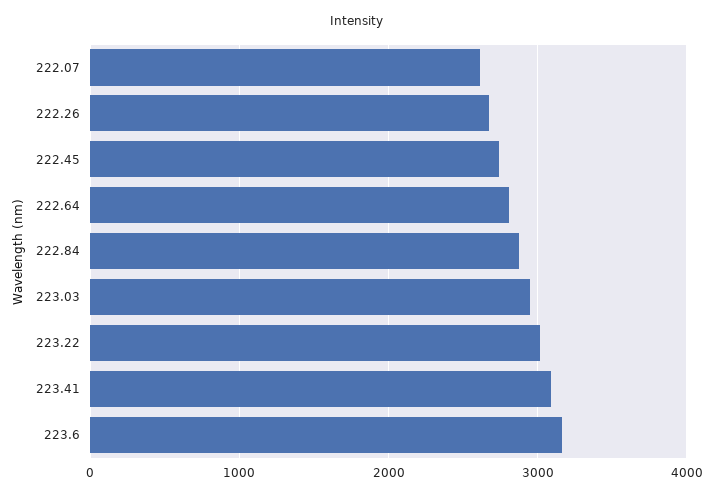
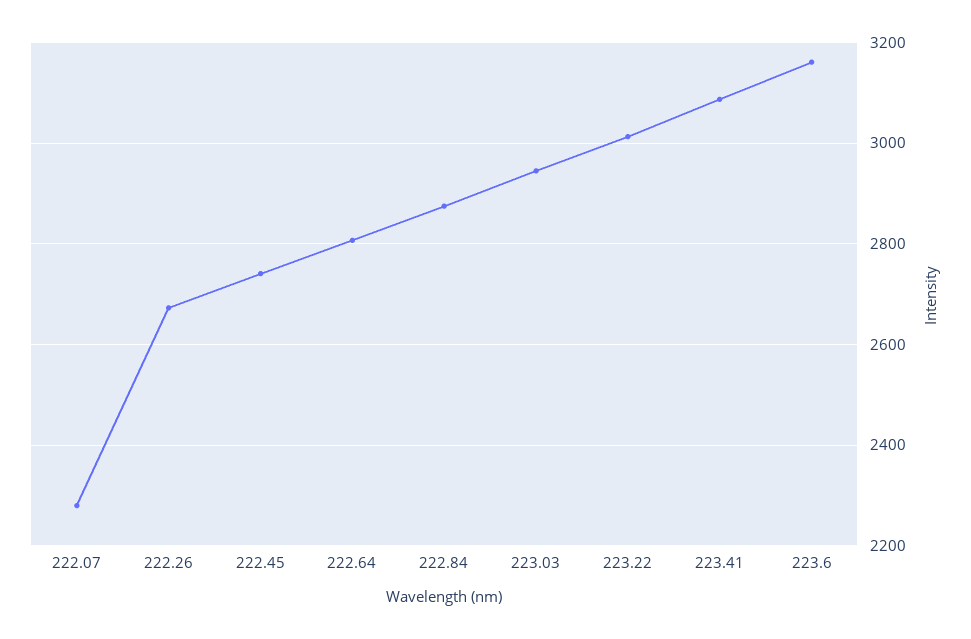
  {
-   "222.07": 2600,
+   "222.07": 2280,
    "222.26": 2680,
    "222.45": 2740,
    "222.64": 2800,
    "222.84": 2880,
    "223.03": 2940,
    "223.22": 3020,
    "223.41": 3080,
    "223.6": 3160
  }

